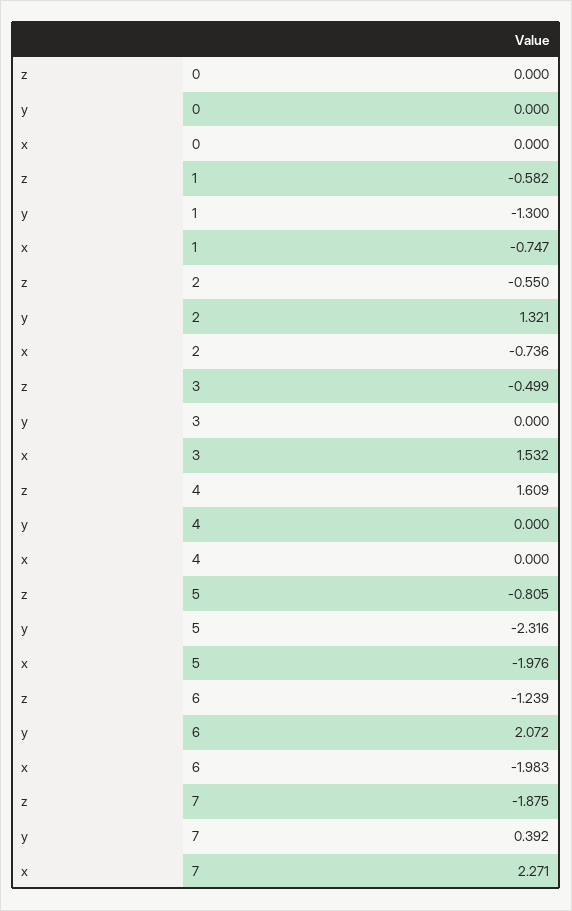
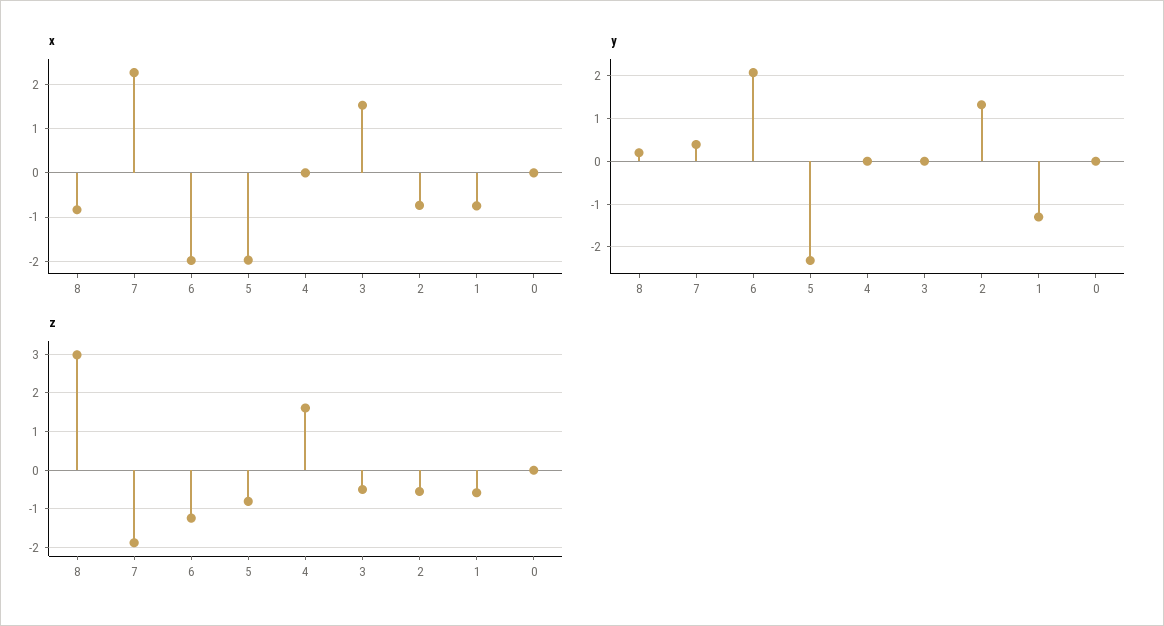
  {
    "z": {
      "0": 0,
      "1": -0.582,
      "2": -0.55,
      "3": -0.499,
      "4": 1.609,
      "5": -0.805,
      "6": -1.239,
-     "7": -1.875
+     "7": -1.875,
+     "8": 3
    },
    "y": {
      "0": 0,
      "1": -1.3,
      "2": 1.321,
      "3": 0,
      "4": 0,
      "5": -2.316,
      "6": 2.072,
-     "7": 0.392
+     "7": 0.392,
+     "8": 0.2
    },
    "x": {
      "0": 0,
      "1": -0.747,
      "2": -0.736,
      "3": 1.532,
      "4": 0,
      "5": -1.976,
      "6": -1.983,
-     "7": 2.271
+     "7": 2.271,
+     "8": -0.8
    }
  }

